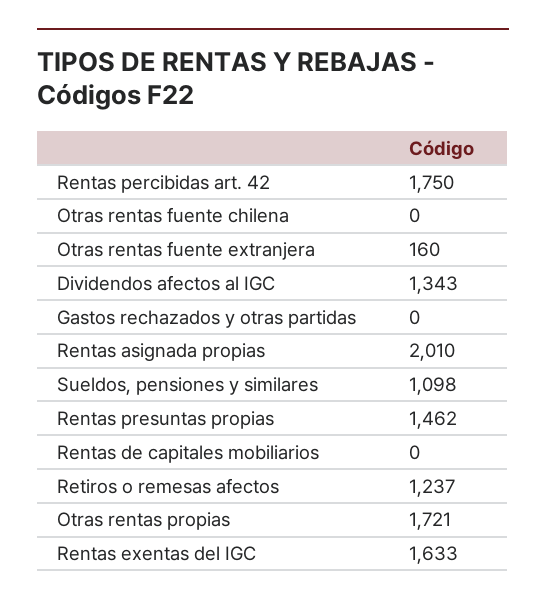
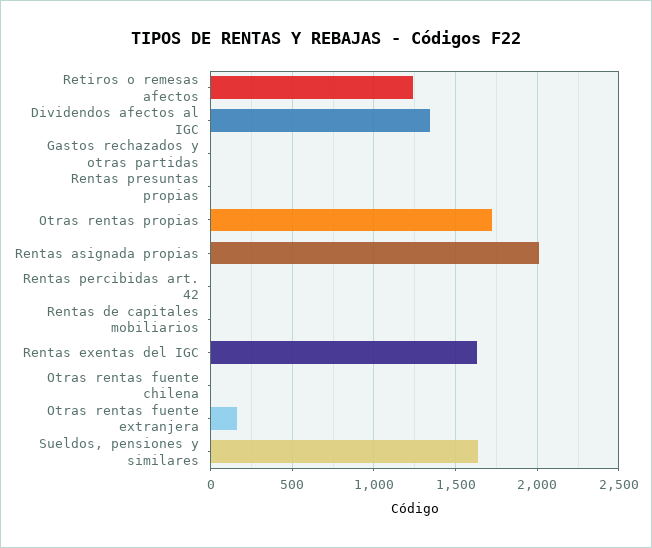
  {
-   "Rentas percibidas art. 42": 1750,
+   "Rentas percibidas art. 42": 0,
    "Otras rentas fuente chilena": 0,
    "Otras rentas fuente extranjera": 160,
    "Dividendos afectos al IGC": 1343,
    "Gastos rechazados y otras partidas": 0,
    "Rentas asignada propias": 2010,
-   "Sueldos, pensiones y similares": 1098,
+   "Sueldos, pensiones y similares": 1650,
-   "Rentas presuntas propias": 1462,
+   "Rentas presuntas propias": 0,
    "Rentas de capitales mobiliarios": 0,
    "Retiros o remesas afectos": 1237,
    "Otras rentas propias": 1721,
    "Rentas exentas del IGC": 1633
  }

